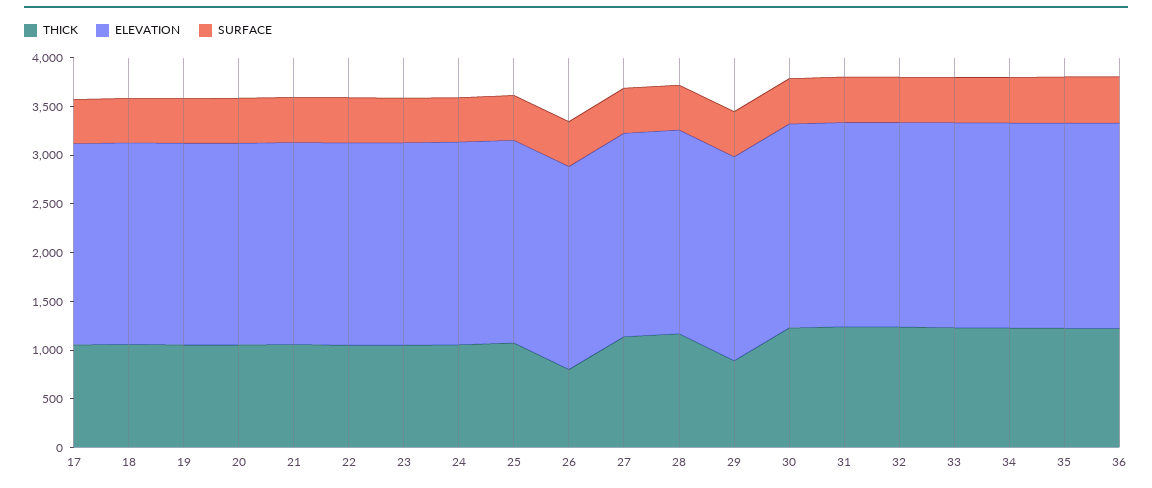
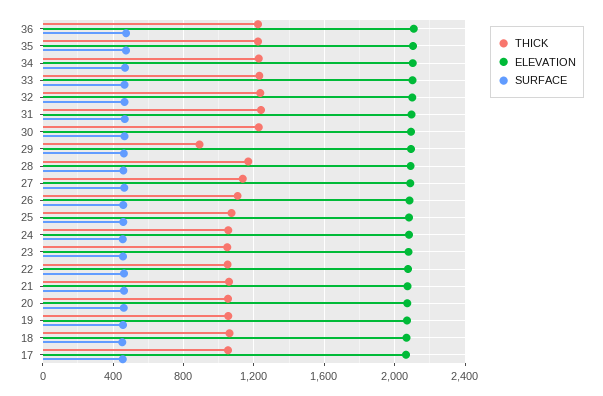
  {
    "THICK": {
      "17": 1050,
      "18": 1050,
      "19": 1050,
      "20": 1050,
      "21": 1050,
      "22": 1050,
      "23": 1050,
      "24": 1050,
      "25": 1050,
-     "26": 800,
+     "26": 1100,
      "27": 1150,
      "28": 1150,
      "29": 900,
      "30": 1250,
      "31": 1250,
      "32": 1250,
      "33": 1250,
      "34": 1250,
      "35": 1200,
      "36": 1200
    },
    "ELEVATION": {
      "17": 2050,
      "18": 2050,
      "19": 2050,
      "20": 2050,
      "21": 2050,
      "22": 2100,
      "23": 2100,
      "24": 2100,
      "25": 2100,
      "26": 2100,
      "27": 2100,
      "28": 2100,
      "29": 2100,
      "30": 2100,
      "31": 2100,
      "32": 2100,
      "33": 2100,
      "34": 2100,
      "35": 2100,
      "36": 2100
    },
    "SURFACE": {
      "17": 450,
      "18": 450,
      "19": 450,
      "20": 450,
      "21": 450,
      "22": 450,
      "23": 450,
      "24": 450,
      "25": 450,
      "26": 450,
      "27": 450,
      "28": 450,
      "29": 450,
      "30": 450,
      "31": 450,
      "32": 450,
      "33": 450,
      "34": 450,
      "35": 450,
      "36": 450
    }
  }

